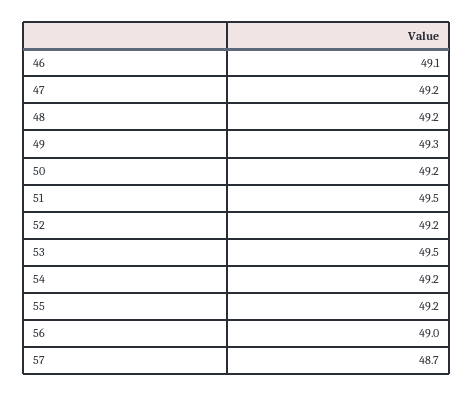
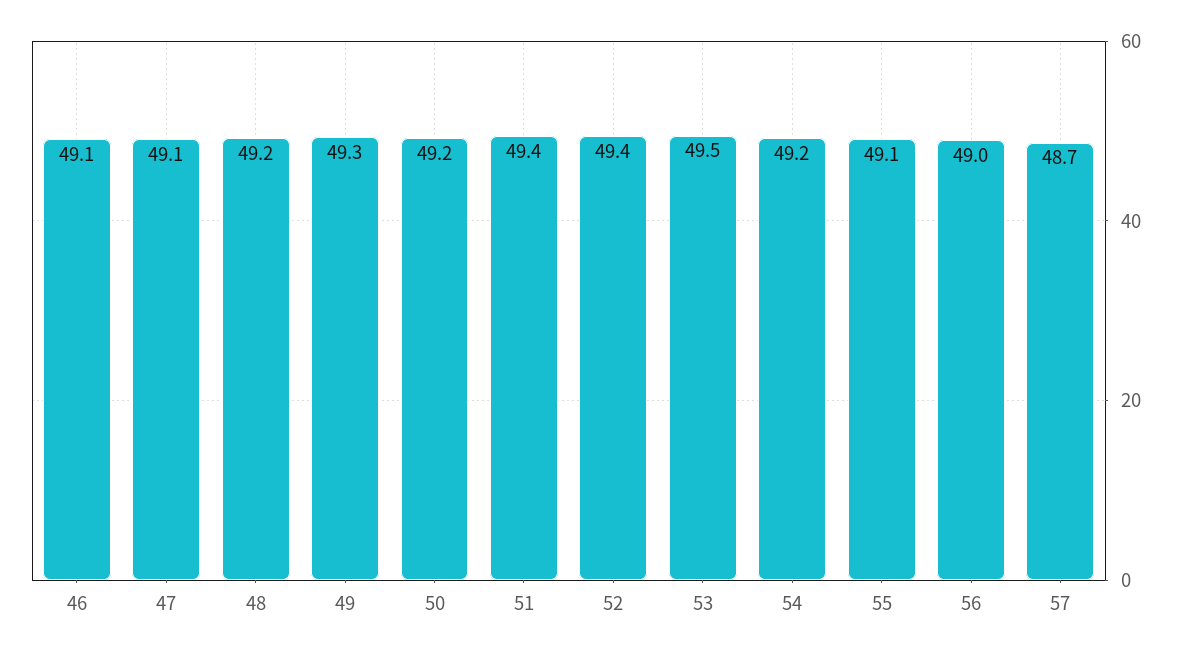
  {
    "46": 49.1,
-   "47": 49.2,
+   "47": 49.1,
    "48": 49.2,
    "49": 49.3,
    "50": 49.2,
-   "51": 49.5,
+   "51": 49.4,
-   "52": 49.2,
+   "52": 49.4,
    "53": 49.5,
    "54": 49.2,
-   "55": 49.2,
+   "55": 49.1,
    "56": 49,
    "57": 48.7
  }

